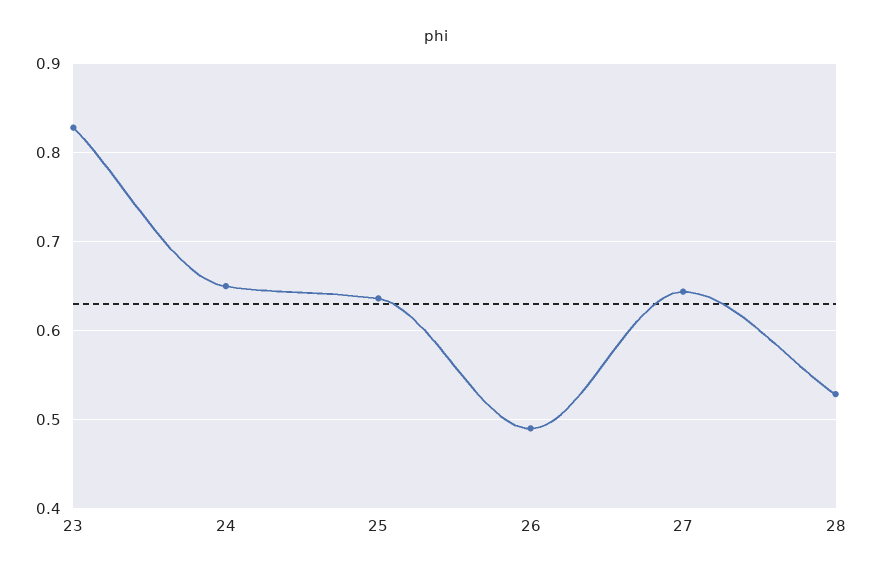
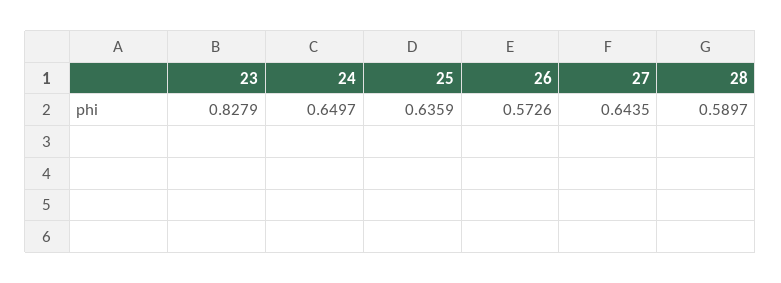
  {
    "23": 0.8279,
    "24": 0.6497,
    "25": 0.6359,
-   "26": 0.49,
+   "26": 0.5726,
    "27": 0.6435,
-   "28": 0.53
+   "28": 0.5897
  }

